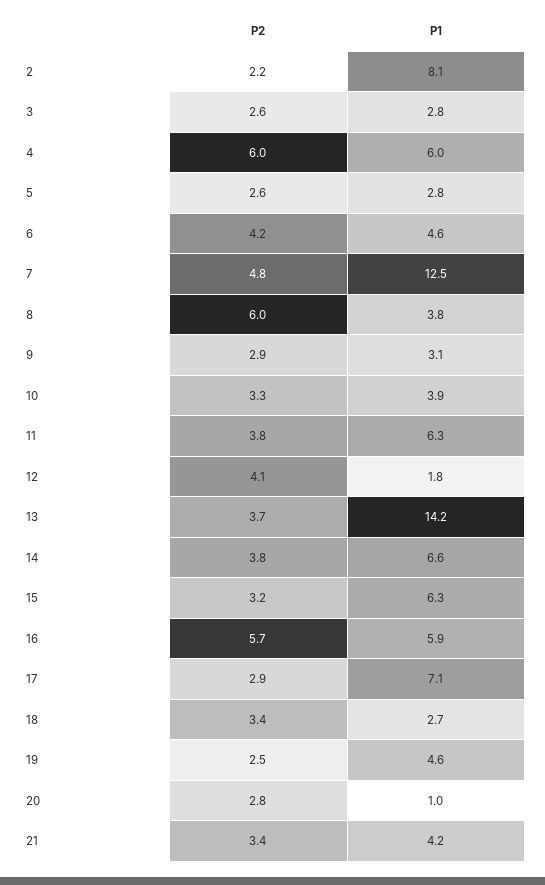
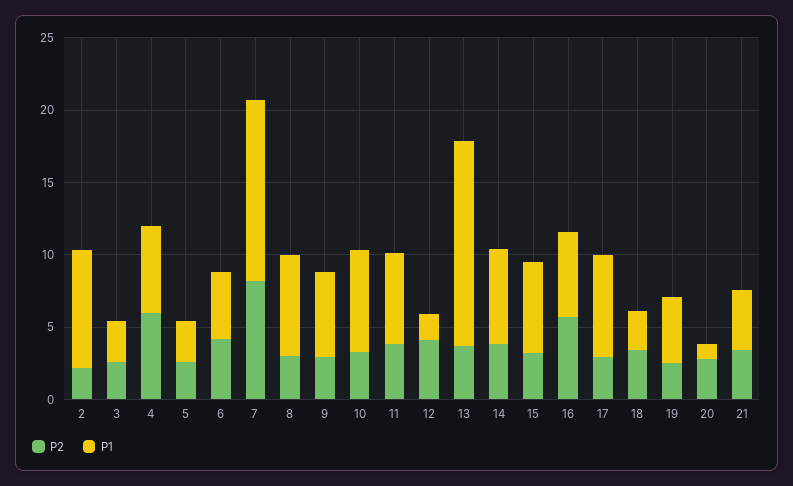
  {
    "P2": {
      "2": 2.2,
      "3": 2.6,
      "4": 6,
      "5": 2.6,
      "6": 4.2,
-     "7": 4.8,
+     "7": 8,
-     "8": 6,
+     "8": 3,
      "9": 2.9,
      "10": 3.3,
      "11": 3.8,
      "12": 4.1,
      "13": 3.7,
      "14": 3.8,
      "15": 3.2,
      "16": 5.7,
      "17": 2.9,
      "18": 3.4,
      "19": 2.5,
      "20": 2.8,
      "21": 3.4
    },
    "P1": {
      "2": 8.1,
      "3": 2.8,
      "4": 6,
      "5": 2.8,
      "6": 4.6,
      "7": 12.5,
-     "8": 3.8,
+     "8": 7,
-     "9": 3.1,
+     "9": 6,
-     "10": 3.9,
+     "10": 7,
      "11": 6.3,
      "12": 1.8,
      "13": 14.2,
      "14": 6.6,
      "15": 6.3,
      "16": 5.9,
      "17": 7.1,
      "18": 2.7,
      "19": 4.6,
      "20": 1,
      "21": 4.2
    }
  }

